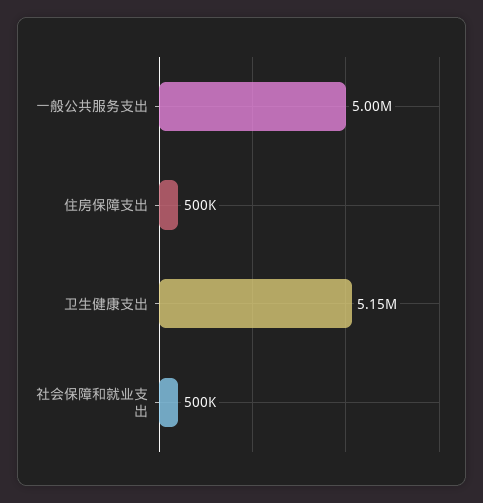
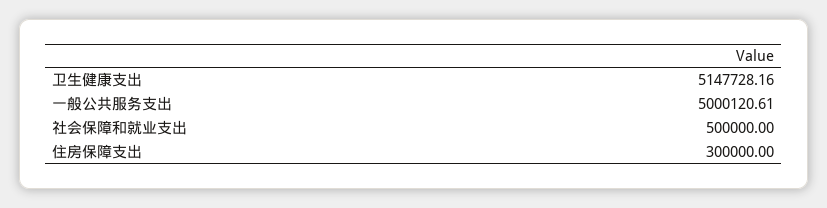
  {
    "一般公共服务支出": 5000120.61,
-   "住房保障支出": 500000,
+   "住房保障支出": 300000,
    "卫生健康支出": 5147728.16,
    "社会保障和就业支出": 500000
  }

